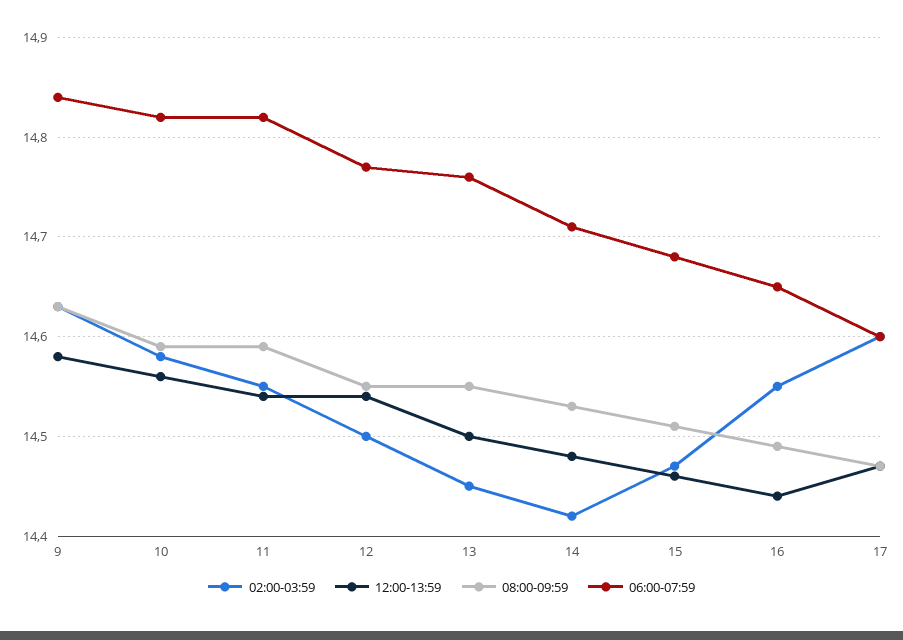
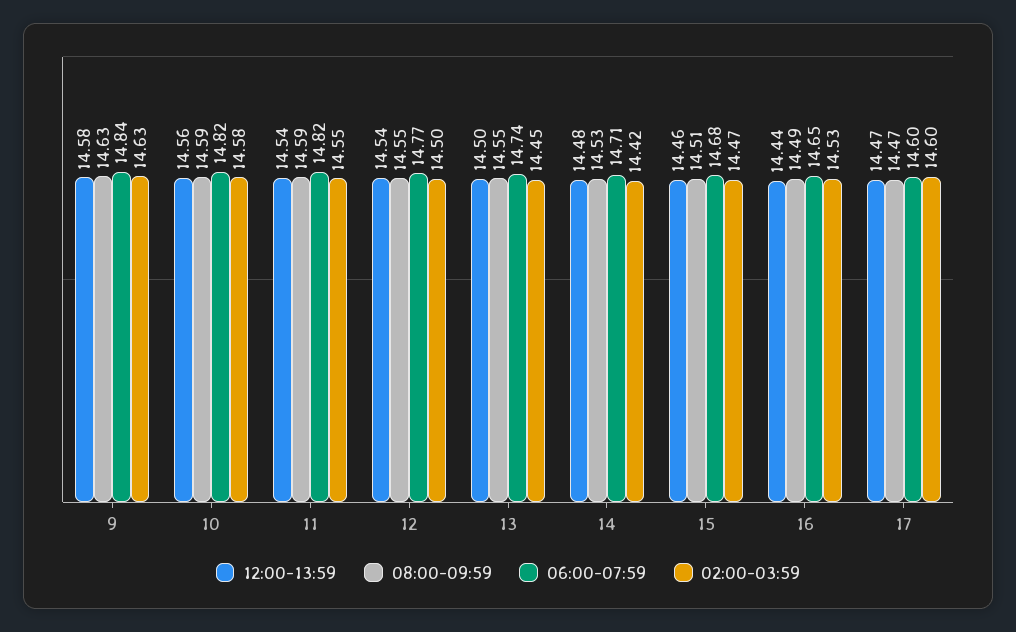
  {
    "02:00-03:59": {
      "9": 14.63,
      "10": 14.58,
      "11": 14.55,
      "12": 14.5,
      "13": 14.45,
      "14": 14.42,
      "15": 14.47,
-     "16": 14.55,
+     "16": 14.53,
      "17": 14.6
    },
    "12:00-13:59": {
      "9": 14.58,
      "10": 14.56,
      "11": 14.54,
      "12": 14.54,
      "13": 14.5,
      "14": 14.48,
      "15": 14.46,
      "16": 14.44,
      "17": 14.47
    },
    "08:00-09:59": {
      "9": 14.63,
      "10": 14.59,
      "11": 14.59,
      "12": 14.55,
      "13": 14.55,
      "14": 14.53,
      "15": 14.51,
      "16": 14.49,
      "17": 14.47
    },
    "06:00-07:59": {
      "9": 14.84,
      "10": 14.82,
      "11": 14.82,
      "12": 14.77,
-     "13": 14.76,
+     "13": 14.74,
      "14": 14.71,
      "15": 14.68,
      "16": 14.65,
      "17": 14.6
    }
  }

